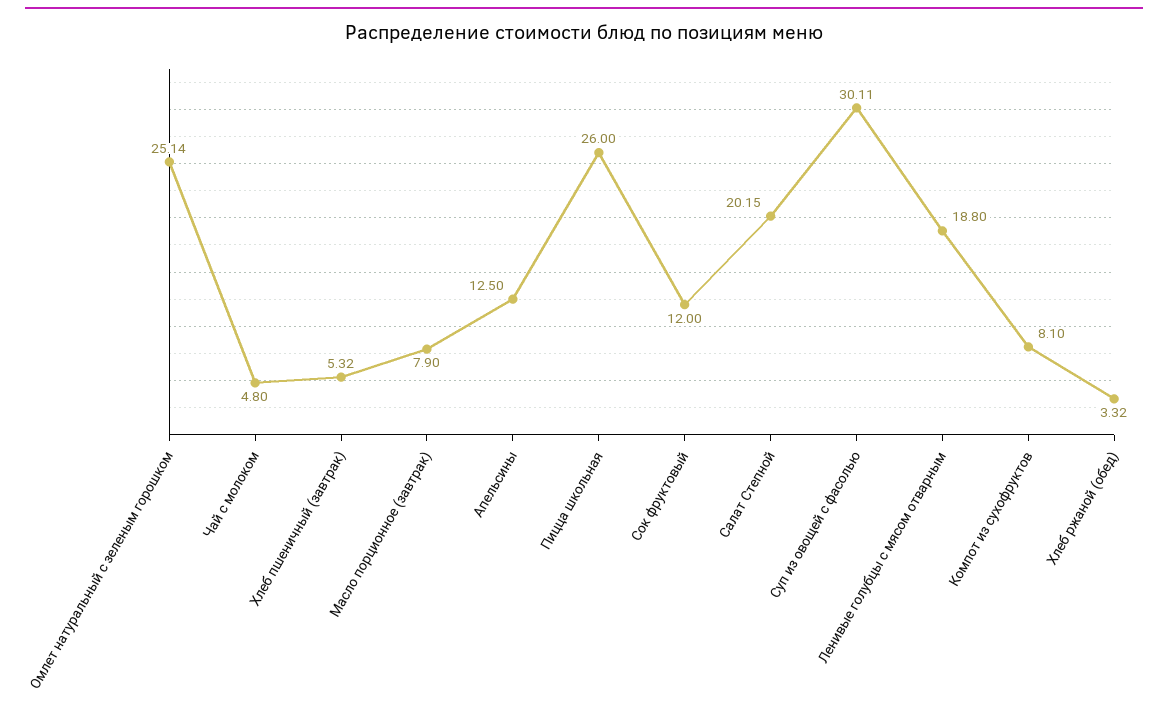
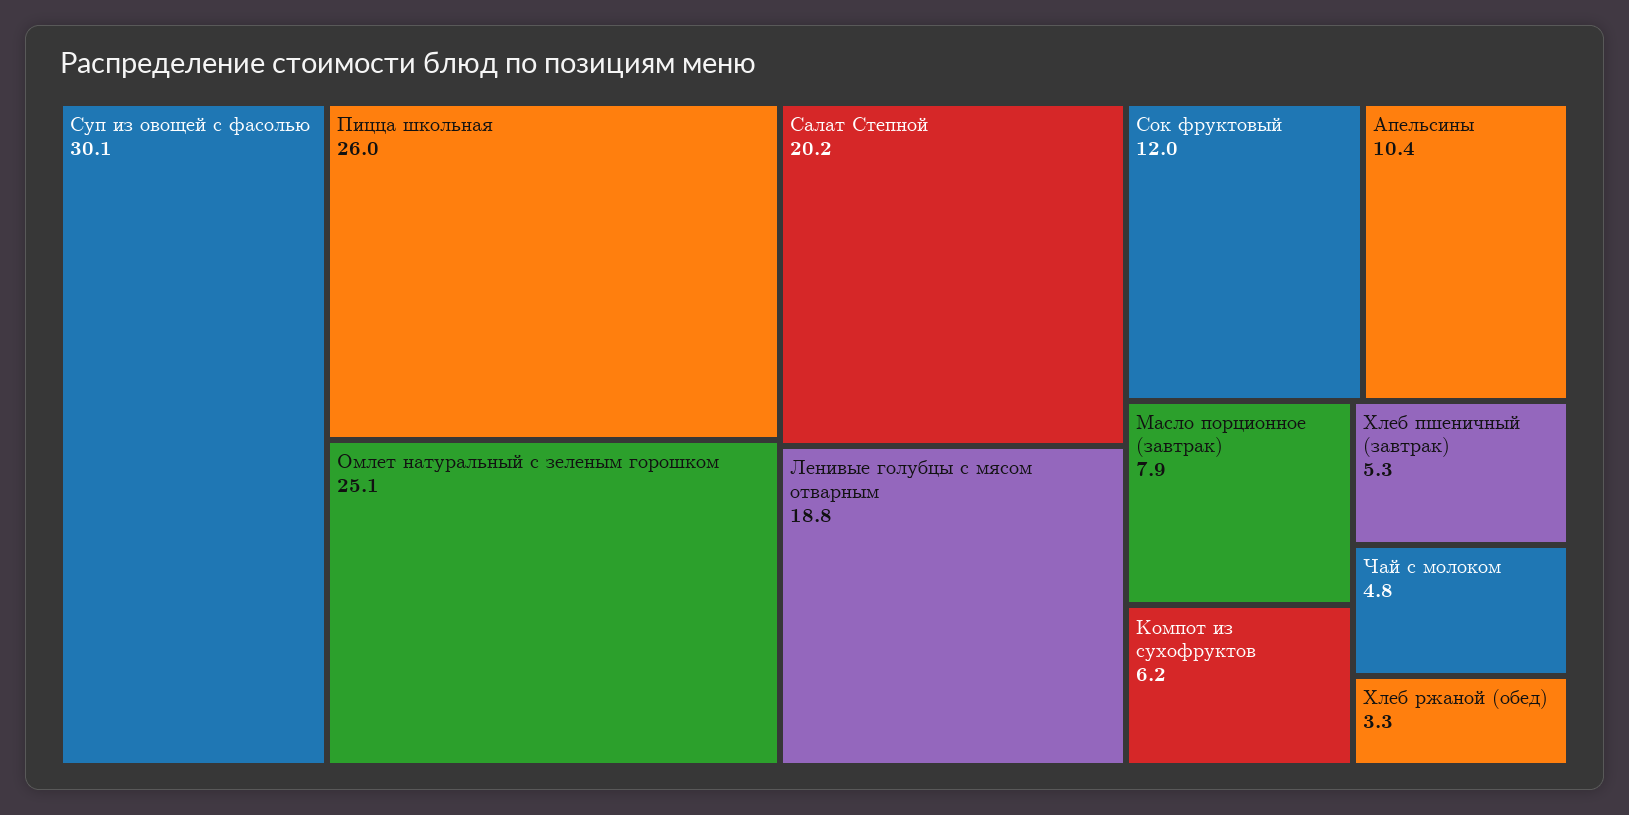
  {
    "Омлет натуральный с зеленым горошком": 25.14,
    "Чай с молоком": 4.8,
    "Хлеб пшеничный (завтрак)": 5.32,
    "Масло порционное (завтрак)": 7.9,
-   "Апельсины": 12.5,
+   "Апельсины": 10.4,
    "Пицца школьная": 26,
    "Сок фруктовый": 12,
    "Салат Степной": 20.15,
    "Суп из овощей с фасолью": 30.11,
    "Ленивые голубцы с мясом отварным": 18.8,
-   "Компот из сухофруктов": 8.1,
+   "Компот из сухофруктов": 6.2,
    "Хлеб ржаной (обед)": 3.32
  }

